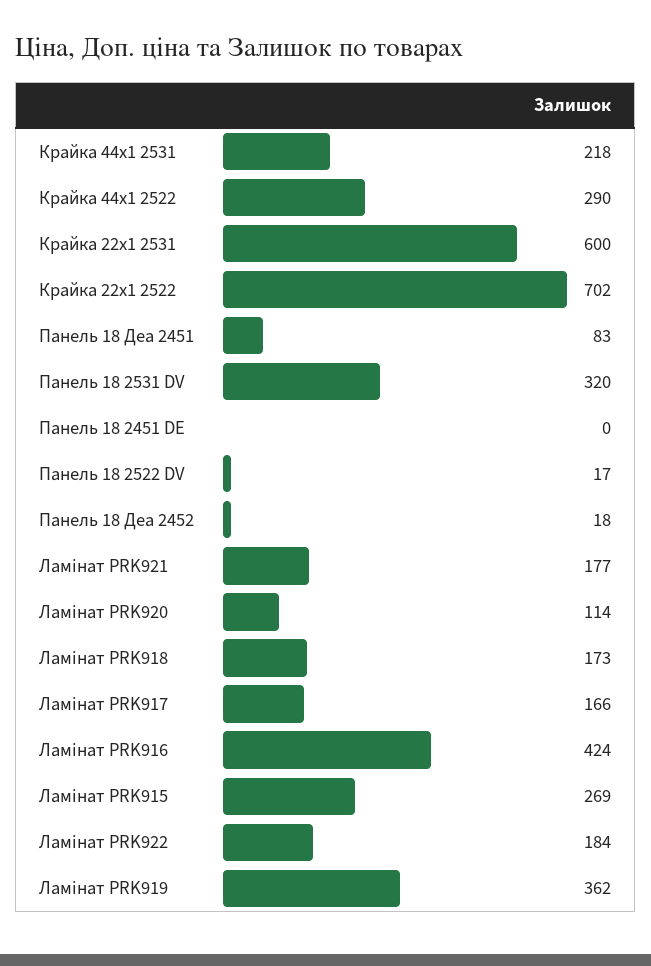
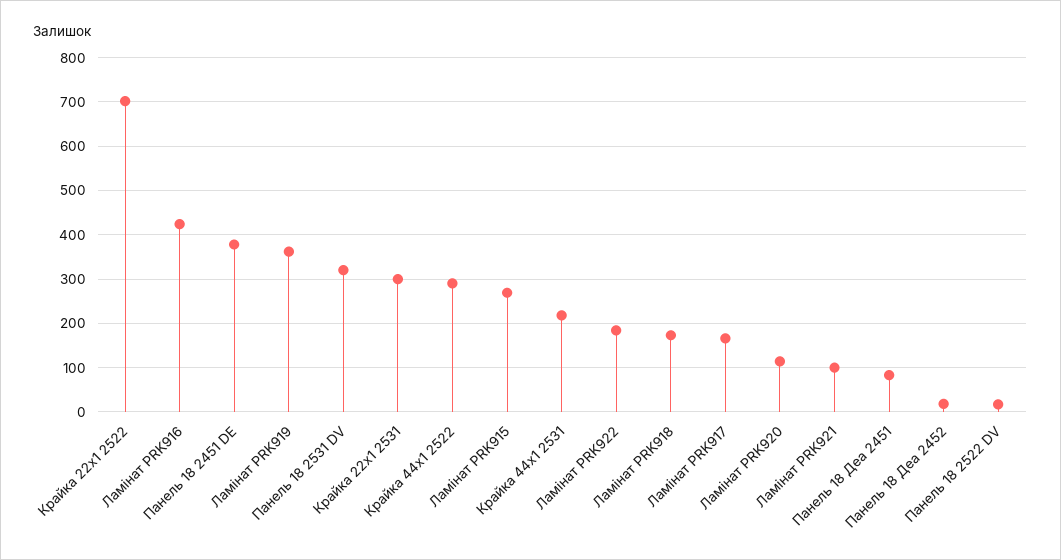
  {
    "Крайка 44x1 2531": 218,
    "Крайка 44x1 2522": 290,
-   "Крайка 22x1 2531": 600,
+   "Крайка 22x1 2531": 300,
    "Крайка 22x1 2522": 702,
    "Панель 18 Деа 2451": 83,
    "Панель 18 2531 DV": 320,
-   "Панель 18 2451 DE": 0,
+   "Панель 18 2451 DE": 380,
    "Панель 18 2522 DV": 17,
    "Панель 18 Деа 2452": 18,
-   "Ламінат PRK921": 177,
+   "Ламінат PRK921": 100,
    "Ламінат PRK920": 114,
    "Ламінат PRK918": 173,
    "Ламінат PRK917": 166,
    "Ламінат PRK916": 424,
    "Ламінат PRK915": 269,
    "Ламінат PRK922": 184,
    "Ламінат PRK919": 362
  }

